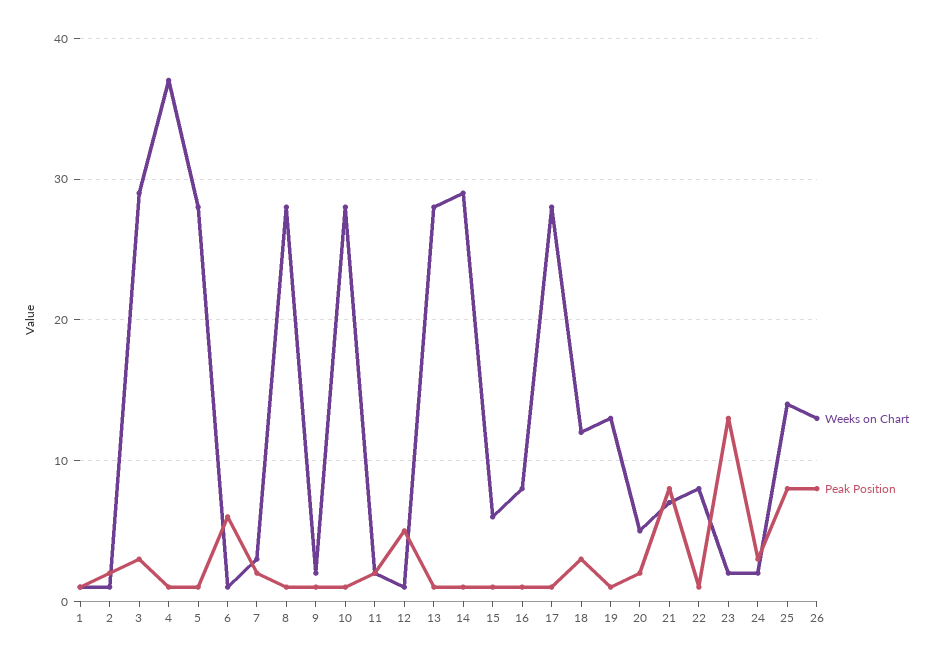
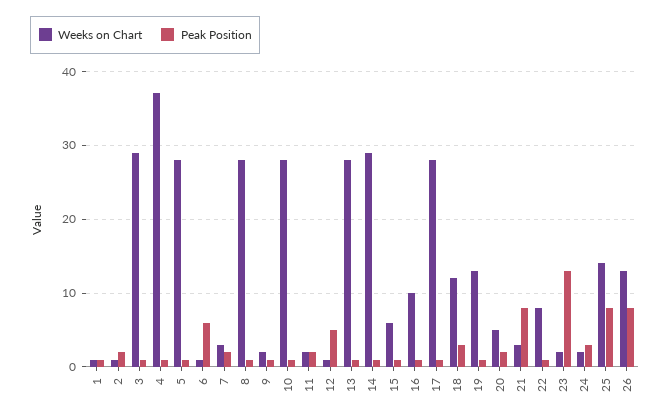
  {
    "Weeks on Chart": {
      "1": 1,
      "2": 1,
      "3": 29,
      "4": 37,
      "5": 28,
      "6": 1,
      "7": 3,
      "8": 28,
      "9": 2,
      "10": 28,
      "11": 2,
      "12": 1,
      "13": 28,
      "14": 29,
      "15": 6,
-     "16": 8,
+     "16": 10,
      "17": 28,
      "18": 12,
      "19": 13,
      "20": 5,
-     "21": 7,
+     "21": 3,
      "22": 8,
      "23": 2,
      "24": 2,
      "25": 14,
      "26": 13
    },
    "Peak Position": {
      "1": 1,
      "2": 2,
-     "3": 3,
+     "3": 1,
      "4": 1,
      "5": 1,
      "6": 6,
      "7": 2,
      "8": 1,
      "9": 1,
      "10": 1,
      "11": 2,
      "12": 5,
      "13": 1,
      "14": 1,
      "15": 1,
      "16": 1,
      "17": 1,
      "18": 3,
      "19": 1,
      "20": 2,
      "21": 8,
      "22": 1,
      "23": 13,
      "24": 3,
      "25": 8,
      "26": 8
    }
  }

